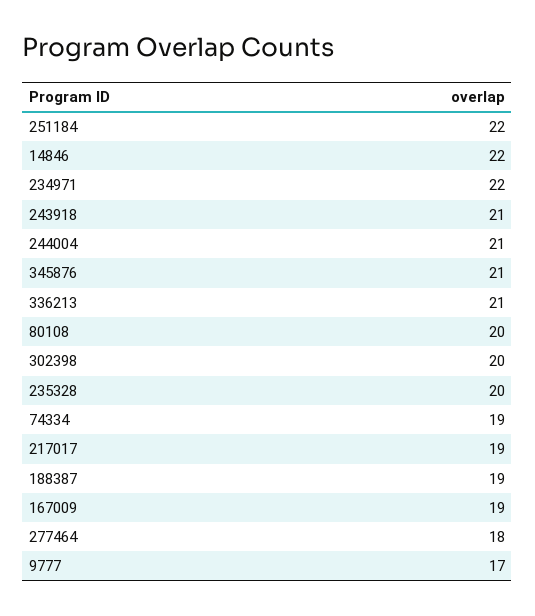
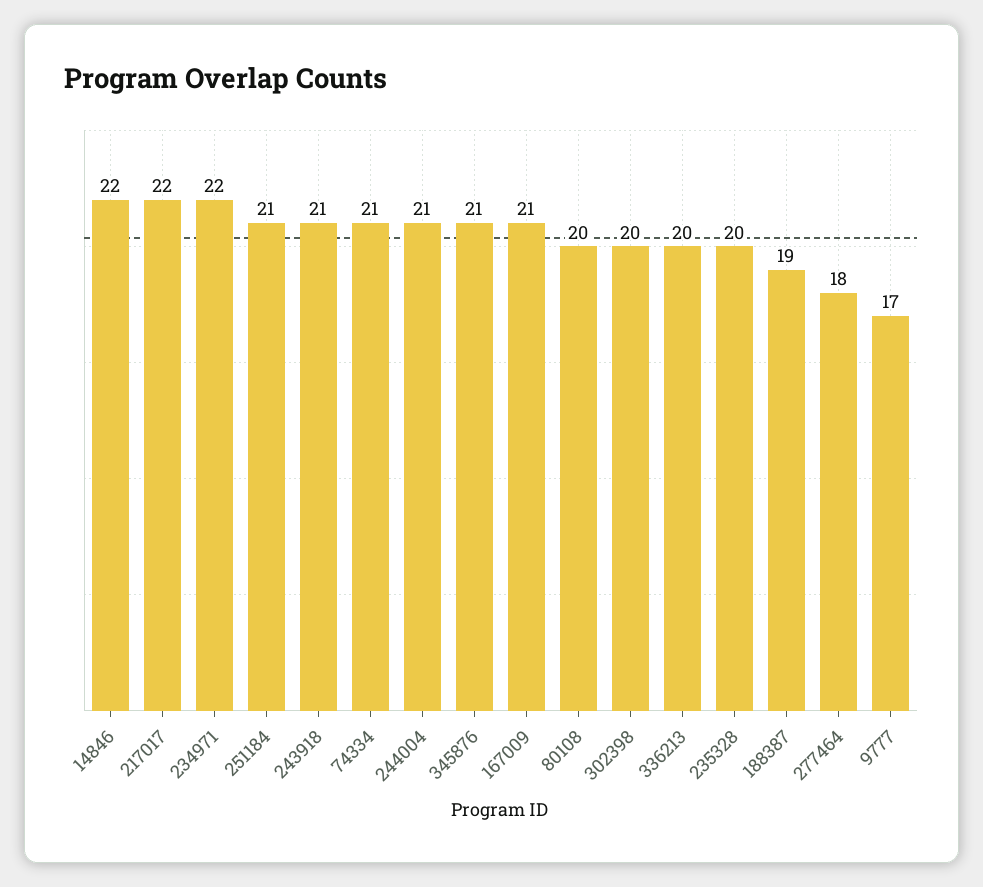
  {
-   "251184": 22,
+   "251184": 21,
    "14846": 22,
    "234971": 22,
    "243918": 21,
    "244004": 21,
    "345876": 21,
-   "336213": 21,
+   "336213": 20,
    "80108": 20,
    "302398": 20,
    "235328": 20,
-   "74334": 19,
+   "74334": 21,
-   "217017": 19,
+   "217017": 22,
    "188387": 19,
-   "167009": 19,
+   "167009": 21,
    "277464": 18,
    "9777": 17
  }

